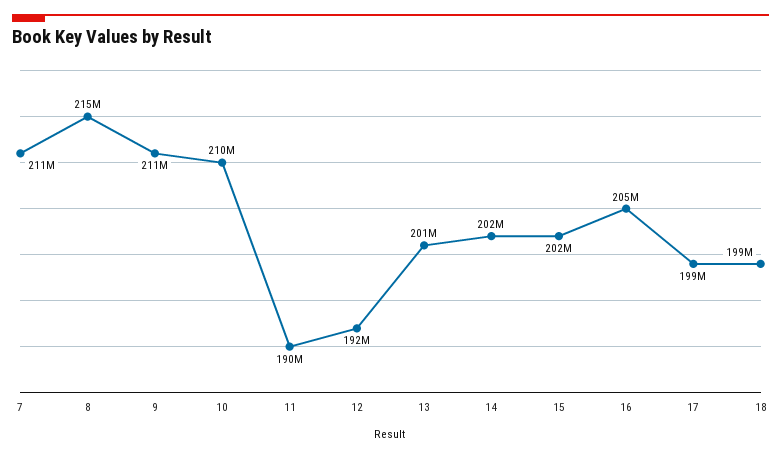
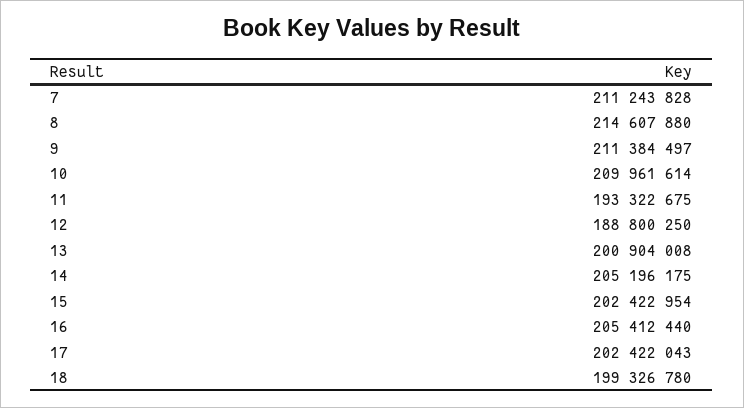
  {
    "7": 211243828,
    "8": 214607880,
    "9": 211384497,
    "10": 209961614,
-   "11": 190000000,
+   "11": 193322675,
-   "12": 192000000,
+   "12": 188800250,
    "13": 200904008,
-   "14": 202000000,
+   "14": 205196175,
    "15": 202422954,
    "16": 205412440,
-   "17": 199000000,
+   "17": 202422043,
    "18": 199326780
  }

